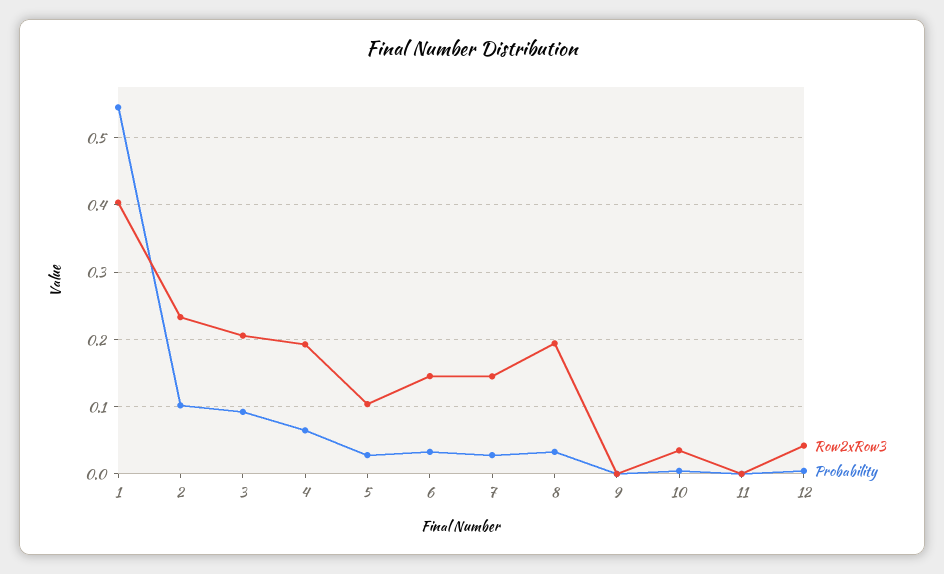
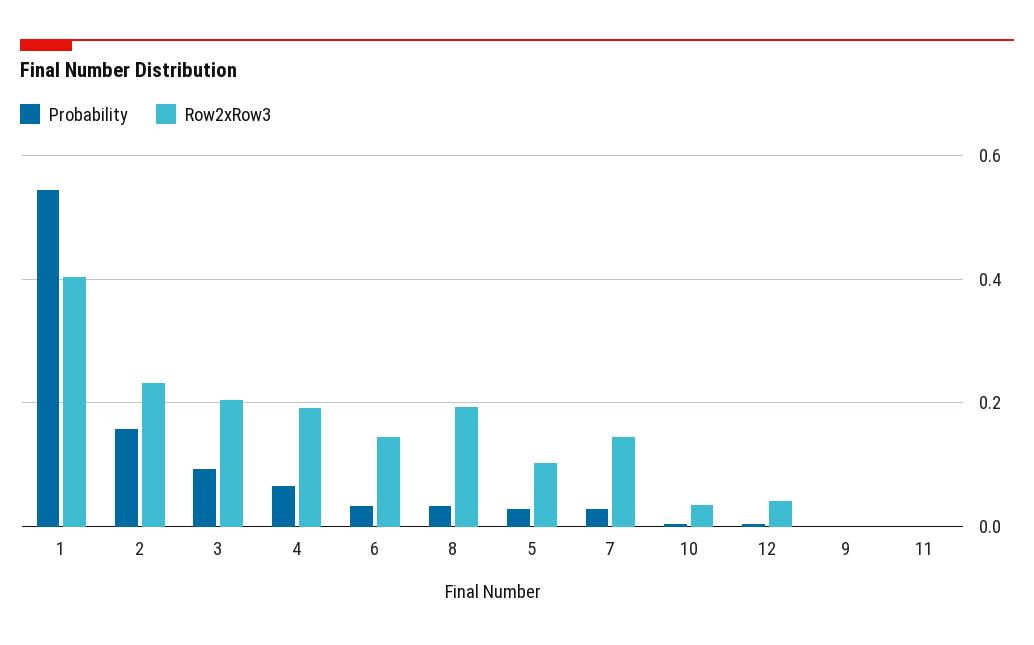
  {
    "Row2xRow3": {
      "1": 0.4,
      "2": 0.23,
      "3": 0.21,
      "4": 0.19,
      "5": 0.1,
      "6": 0.15,
      "7": 0.15,
      "8": 0.19,
      "9": 0,
      "10": 0.04,
      "11": 0,
      "12": 0.04
    },
    "Probability": {
      "1": 0.54,
-     "2": 0.1,
+     "2": 0.16,
      "3": 0.09,
      "4": 0.07,
      "5": 0.03,
      "6": 0.03,
      "7": 0.03,
      "8": 0.03,
      "9": 0,
      "10": 0,
      "11": 0,
      "12": 0
    }
  }

